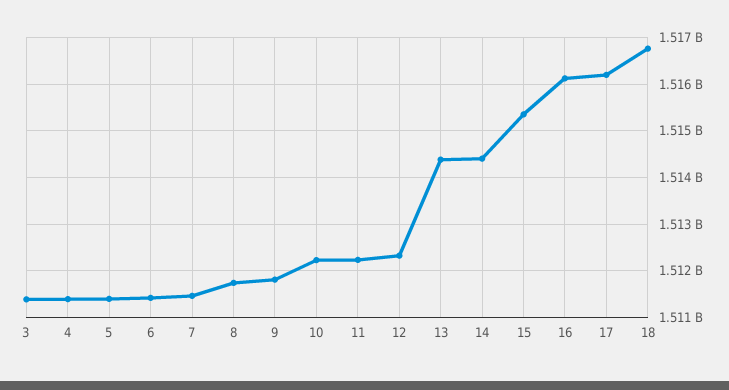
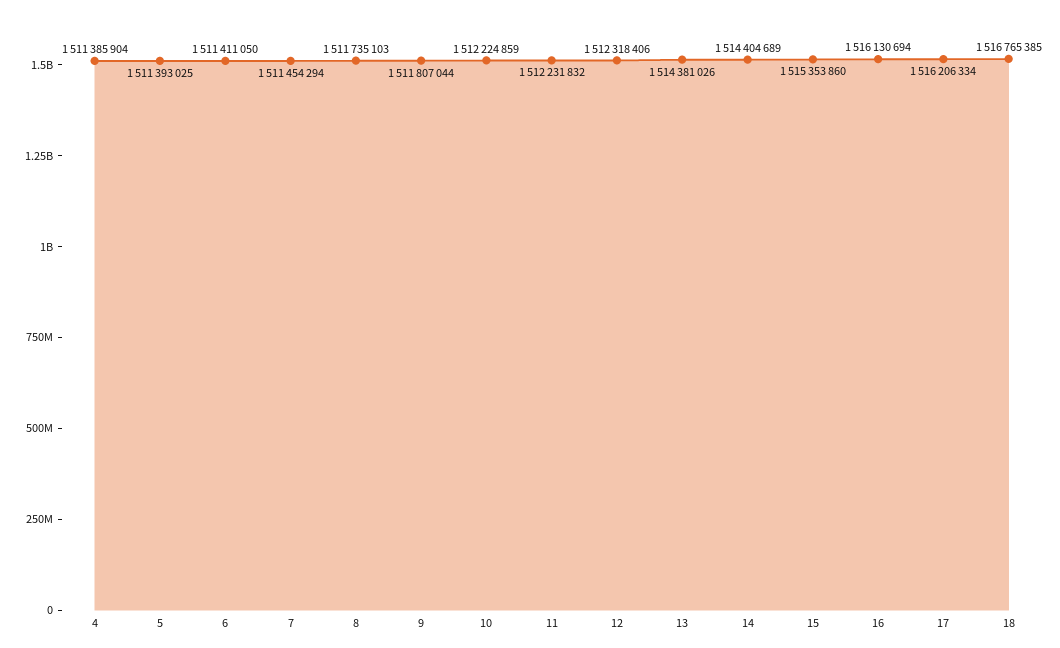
  {
-   "3": 1511400000,
    "4": 1511385904,
    "5": 1511393025,
    "6": 1511411050,
    "7": 1511454294,
    "8": 1511735103,
    "9": 1511807044,
    "10": 1512224859,
    "11": 1512231832,
    "12": 1512318406,
    "13": 1514381026,
    "14": 1514404689,
    "15": 1515353860,
    "16": 1516130694,
    "17": 1516206334,
    "18": 1516765385
  }

